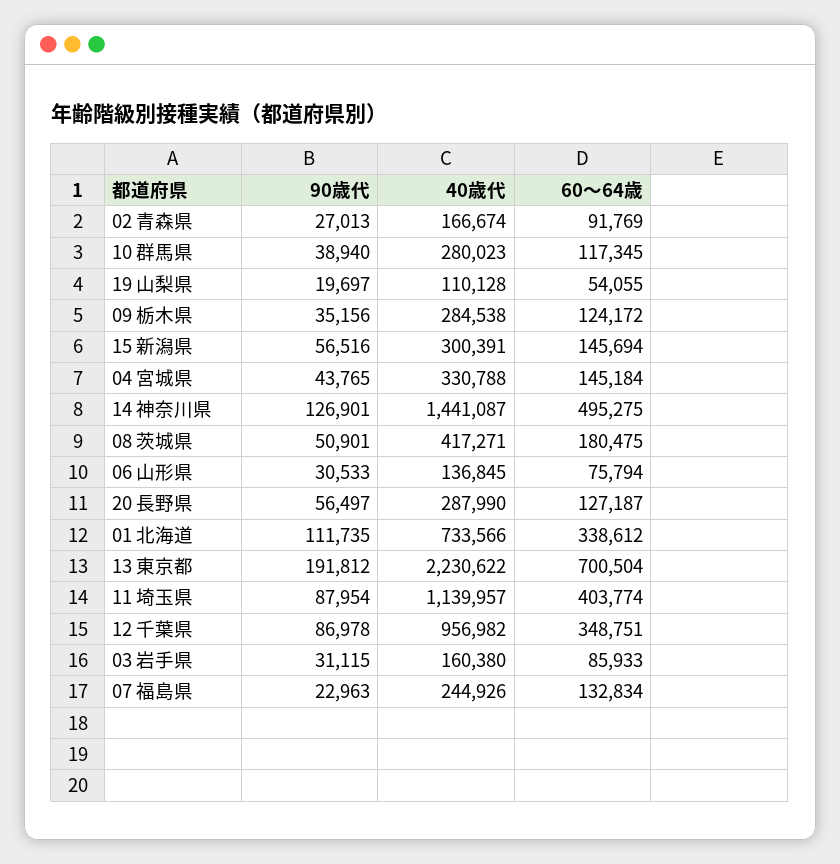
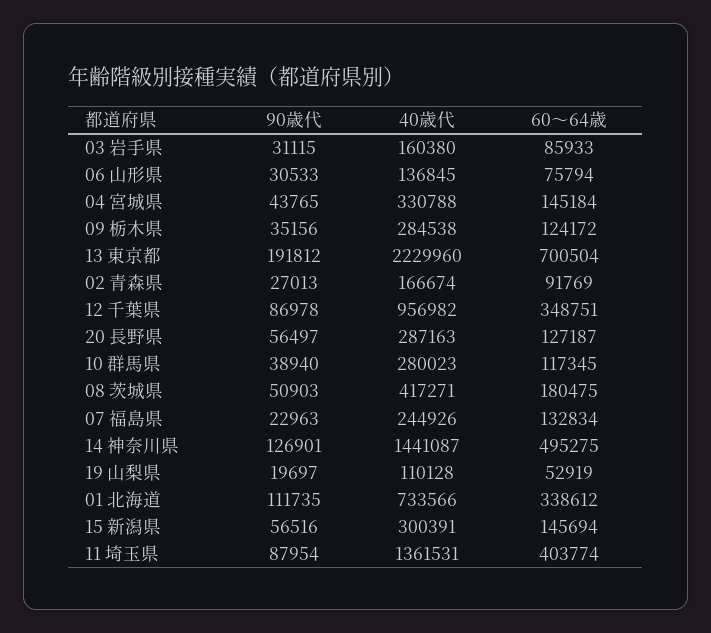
  {
    "90歳代": {
      "02 青森県": 27013,
      "10 群馬県": 38940,
      "19 山梨県": 19697,
      "09 栃木県": 35156,
      "15 新潟県": 56516,
      "04 宮城県": 43765,
      "14 神奈川県": 126901,
-     "08 茨城県": 50901,
+     "08 茨城県": 50903,
      "06 山形県": 30533,
      "20 長野県": 56497,
      "01 北海道": 111735,
      "13 東京都": 191812,
      "11 埼玉県": 87954,
      "12 千葉県": 86978,
      "03 岩手県": 31115,
      "07 福島県": 22963
    },
    "40歳代": {
      "02 青森県": 166674,
      "10 群馬県": 280023,
      "19 山梨県": 110128,
      "09 栃木県": 284538,
      "15 新潟県": 300391,
      "04 宮城県": 330788,
      "14 神奈川県": 1441087,
      "08 茨城県": 417271,
      "06 山形県": 136845,
-     "20 長野県": 287990,
+     "20 長野県": 287163,
      "01 北海道": 733566,
-     "13 東京都": 2230622,
+     "13 東京都": 2229960,
-     "11 埼玉県": 1139957,
+     "11 埼玉県": 1361531,
      "12 千葉県": 956982,
      "03 岩手県": 160380,
      "07 福島県": 244926
    },
    "60～64歳": {
      "02 青森県": 91769,
      "10 群馬県": 117345,
-     "19 山梨県": 54055,
+     "19 山梨県": 52919,
      "09 栃木県": 124172,
      "15 新潟県": 145694,
      "04 宮城県": 145184,
      "14 神奈川県": 495275,
      "08 茨城県": 180475,
      "06 山形県": 75794,
      "20 長野県": 127187,
      "01 北海道": 338612,
      "13 東京都": 700504,
      "11 埼玉県": 403774,
      "12 千葉県": 348751,
      "03 岩手県": 85933,
      "07 福島県": 132834
    }
  }

